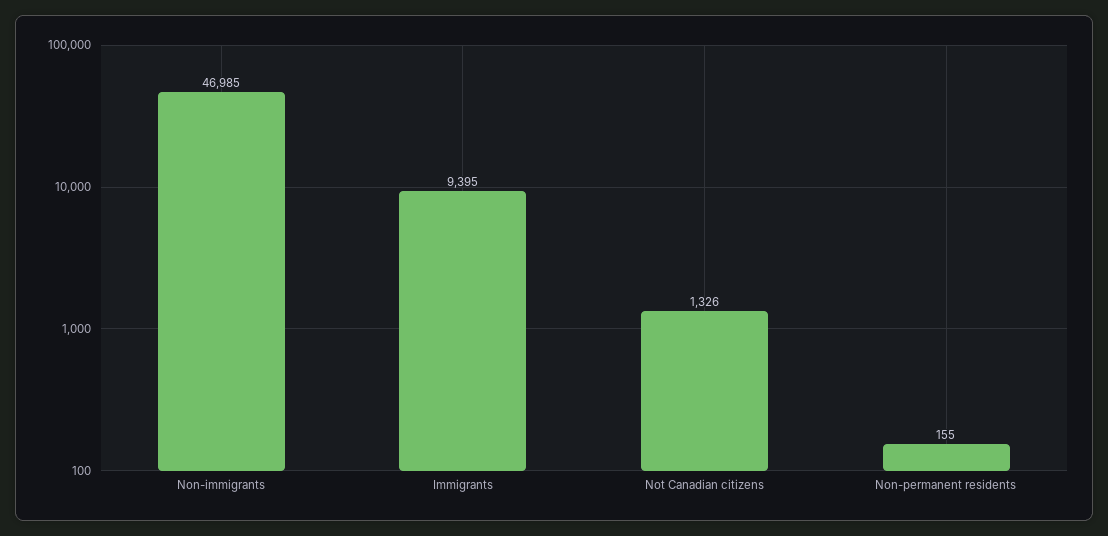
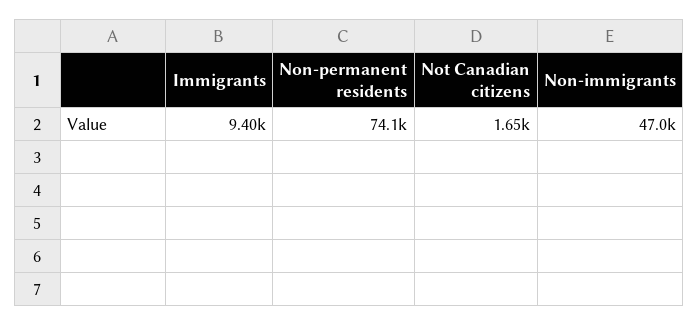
  {
    "Non-immigrants": 46985,
    "Immigrants": 9395,
-   "Not Canadian citizens": 1326,
+   "Not Canadian citizens": 1650,
-   "Non-permanent residents": 155
+   "Non-permanent residents": 74100
  }

